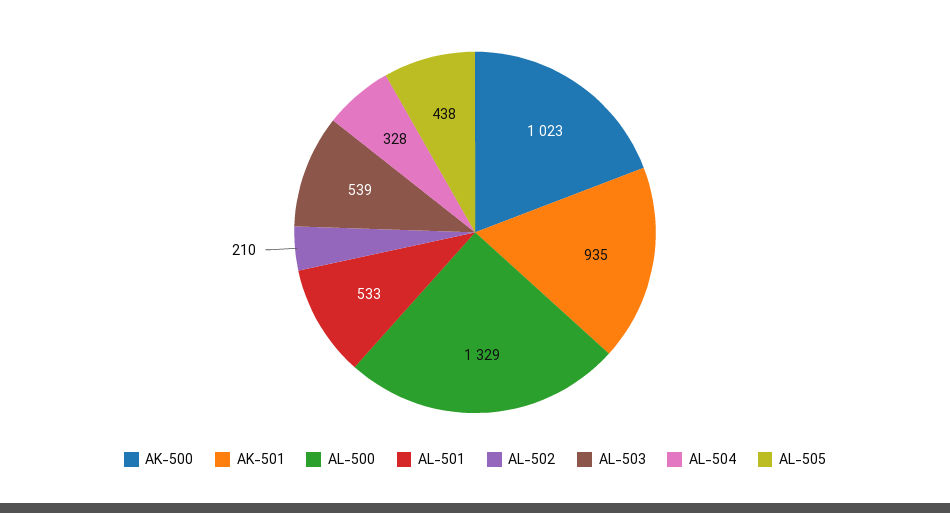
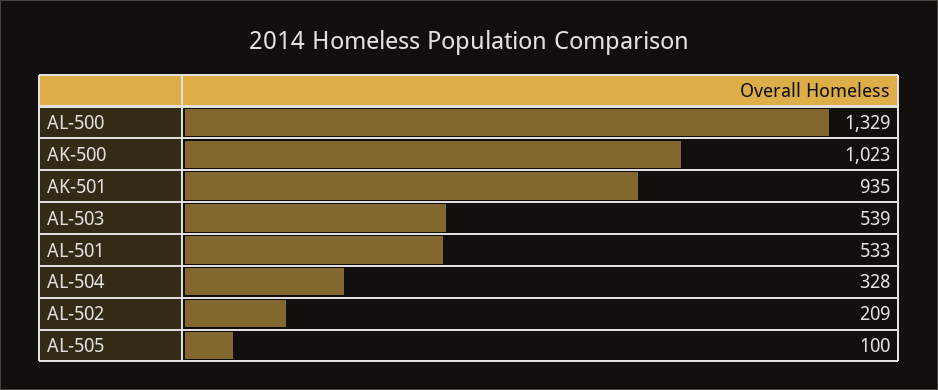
  {
    "AK-500": 1023,
    "AK-501": 935,
    "AL-500": 1329,
    "AL-501": 533,
-   "AL-502": 210,
+   "AL-502": 209,
    "AL-503": 539,
    "AL-504": 328,
-   "AL-505": 438
+   "AL-505": 100
  }

